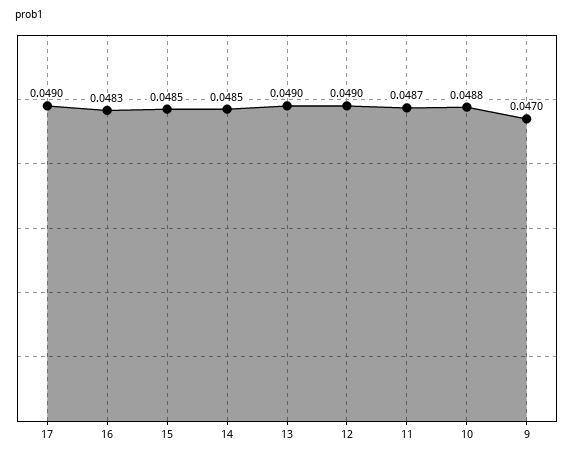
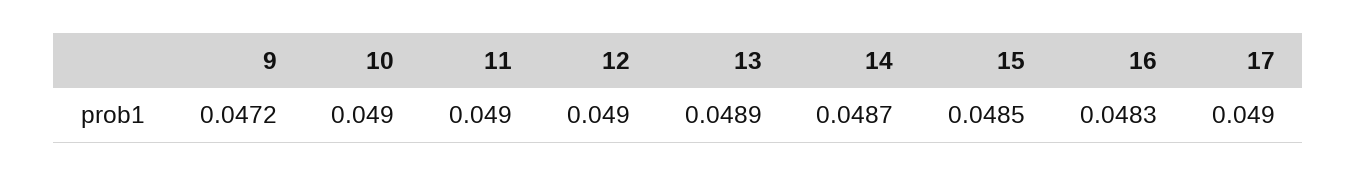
  {
    "17": 0.049,
    "16": 0.0483,
    "15": 0.0485,
-   "14": 0.0485,
+   "14": 0.0487,
-   "13": 0.049,
+   "13": 0.0489,
    "12": 0.049,
-   "11": 0.0487,
+   "11": 0.049,
-   "10": 0.0488,
+   "10": 0.049,
-   "9": 0.047
+   "9": 0.0472
  }

